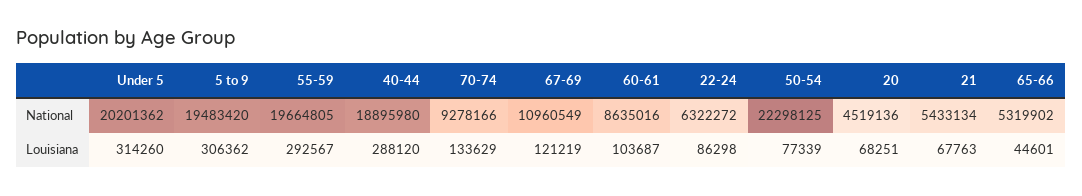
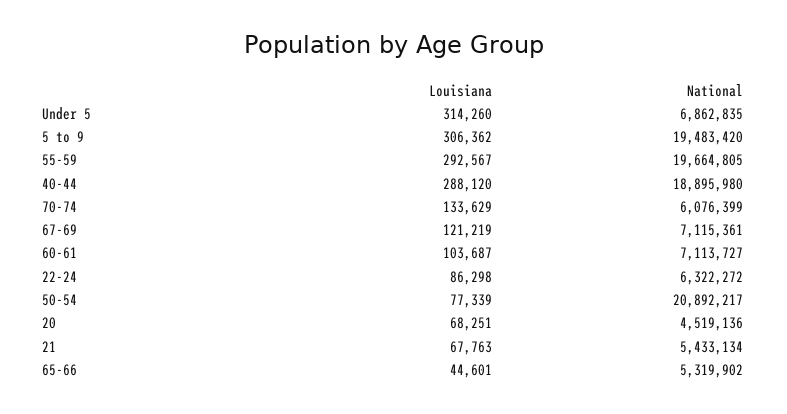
  {
    "Under 5": {
-     "National": 20201362,
+     "National": 6862835,
      "Louisiana": 314260
    },
    "5 to 9": {
      "National": 19483420,
      "Louisiana": 306362
    },
    "55-59": {
      "National": 19664805,
      "Louisiana": 292567
    },
    "40-44": {
      "National": 18895980,
      "Louisiana": 288120
    },
    "70-74": {
-     "National": 9278166,
+     "National": 6076399,
      "Louisiana": 133629
    },
    "67-69": {
-     "National": 10960549,
+     "National": 7115361,
      "Louisiana": 121219
    },
    "60-61": {
-     "National": 8635016,
+     "National": 7113727,
      "Louisiana": 103687
    },
    "22-24": {
      "National": 6322272,
      "Louisiana": 86298
    },
    "50-54": {
-     "National": 22298125,
+     "National": 20892217,
      "Louisiana": 77339
    },
    "20": {
      "National": 4519136,
      "Louisiana": 68251
    },
    "21": {
      "National": 5433134,
      "Louisiana": 67763
    },
    "65-66": {
      "National": 5319902,
      "Louisiana": 44601
    }
  }

